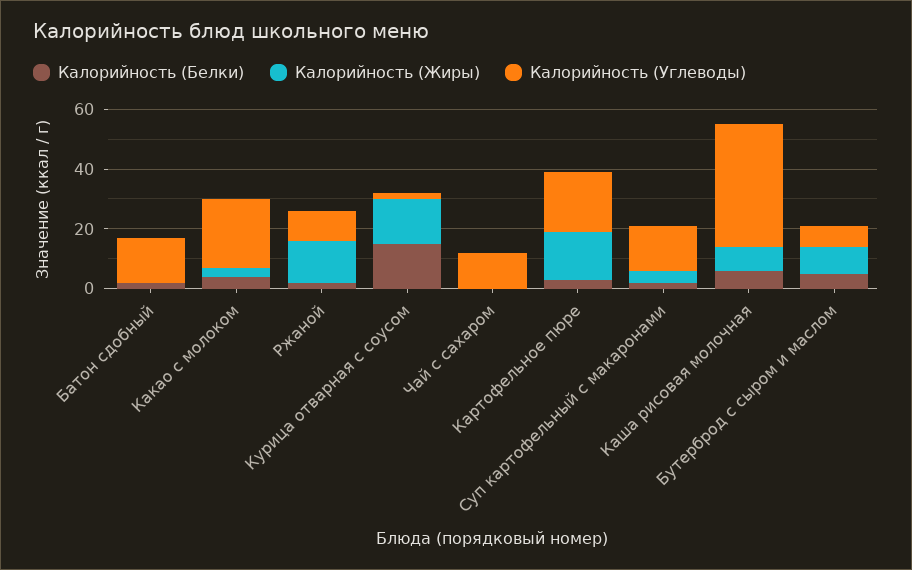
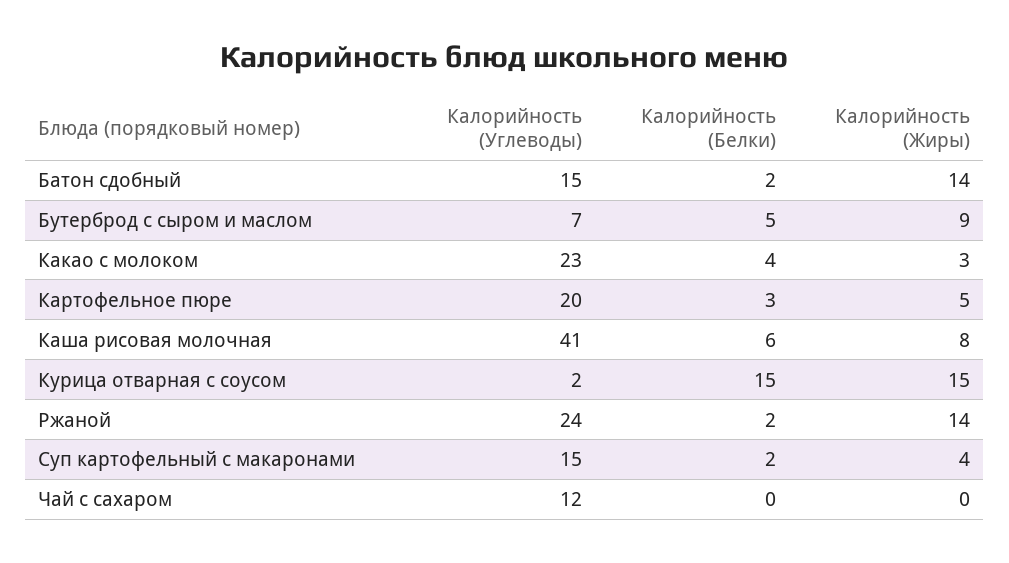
  {
    "Калорийность (Белки)": {
      "Батон сдобный": 2,
      "Какао с молоком": 4,
      "Ржаной": 2,
      "Курица отварная с соусом": 15,
      "Чай с сахаром": 0,
      "Картофельное пюре": 3,
      "Суп картофельный с макаронами": 2,
      "Каша рисовая молочная": 6,
      "Бутерброд с сыром и маслом": 5
    },
    "Калорийность (Жиры)": {
-     "Батон сдобный": 0,
+     "Батон сдобный": 14,
      "Какао с молоком": 3,
      "Ржаной": 14,
      "Курица отварная с соусом": 15,
      "Чай с сахаром": 0,
-     "Картофельное пюре": 15,
+     "Картофельное пюре": 5,
      "Суп картофельный с макаронами": 4,
      "Каша рисовая молочная": 8,
      "Бутерброд с сыром и маслом": 9
    },
    "Калорийность (Углеводы)": {
      "Батон сдобный": 15,
      "Какао с молоком": 23,
-     "Ржаной": 10,
+     "Ржаной": 24,
      "Курица отварная с соусом": 2,
      "Чай с сахаром": 12,
      "Картофельное пюре": 20,
      "Суп картофельный с макаронами": 15,
      "Каша рисовая молочная": 41,
      "Бутерброд с сыром и маслом": 7
    }
  }

